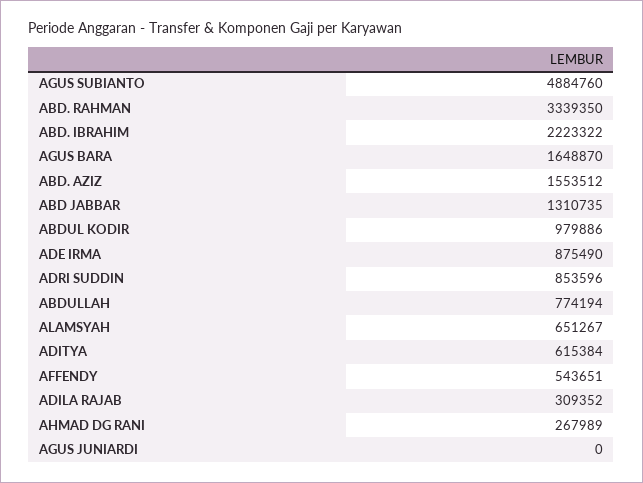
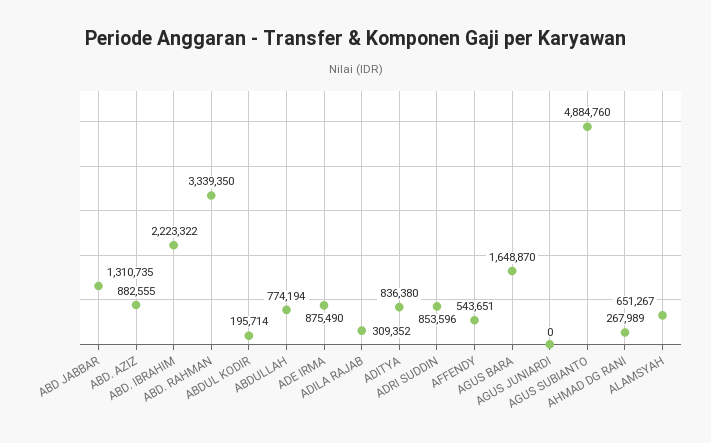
  {
    "AGUS SUBIANTO": 4884760,
    "ABD. RAHMAN": 3339350,
    "ABD. IBRAHIM": 2223322,
    "AGUS BARA": 1648870,
-   "ABD. AZIZ": 1553512,
+   "ABD. AZIZ": 882555,
    "ABD JABBAR": 1310735,
-   "ABDUL KODIR": 979886,
+   "ABDUL KODIR": 195714,
    "ADE IRMA": 875490,
    "ADRI SUDDIN": 853596,
    "ABDULLAH": 774194,
    "ALAMSYAH": 651267,
-   "ADITYA": 615384,
+   "ADITYA": 836380,
    "AFFENDY": 543651,
    "ADILA RAJAB": 309352,
    "AHMAD DG RANI": 267989,
    "AGUS JUNIARDI": 0
  }

